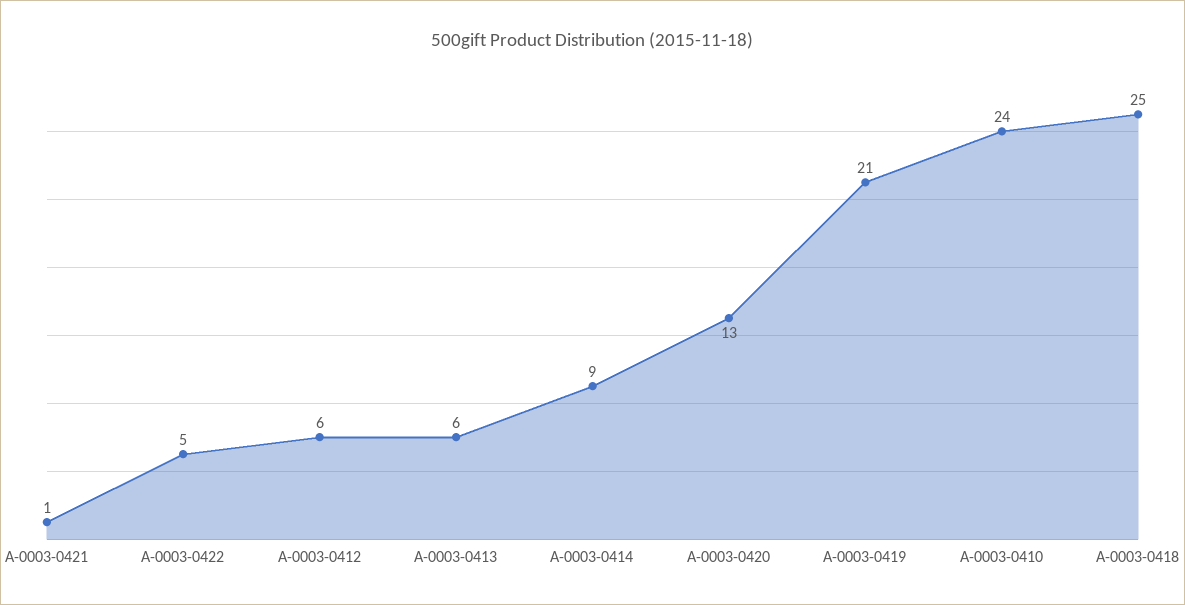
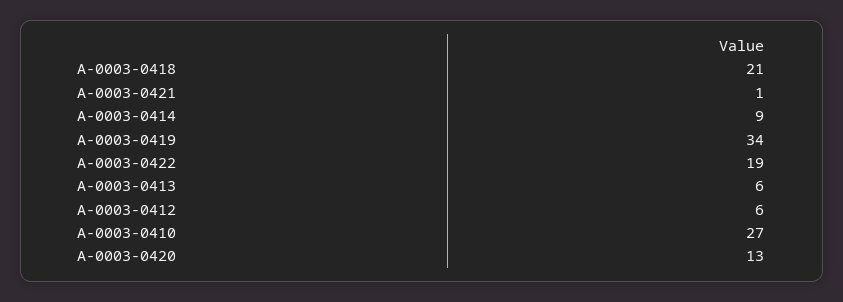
  {
    "A-0003-0421": 1,
-   "A-0003-0422": 5,
+   "A-0003-0422": 19,
    "A-0003-0412": 6,
    "A-0003-0413": 6,
    "A-0003-0414": 9,
    "A-0003-0420": 13,
-   "A-0003-0419": 21,
+   "A-0003-0419": 34,
-   "A-0003-0410": 24,
+   "A-0003-0410": 27,
-   "A-0003-0418": 25
+   "A-0003-0418": 21
  }

